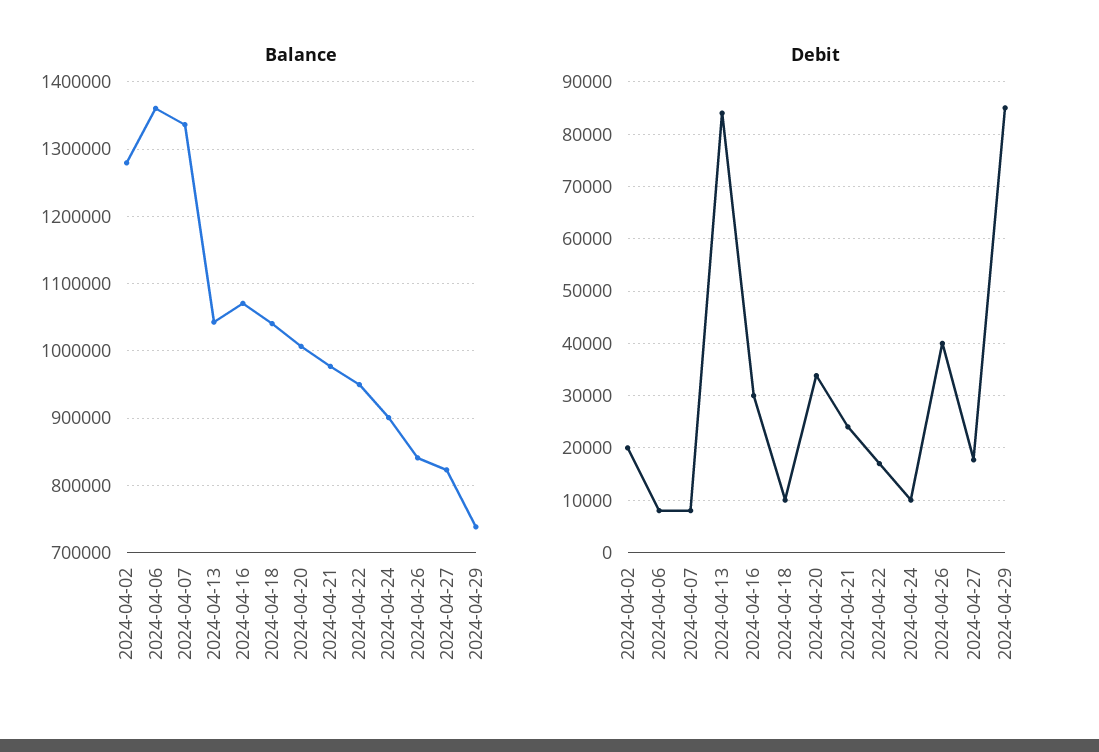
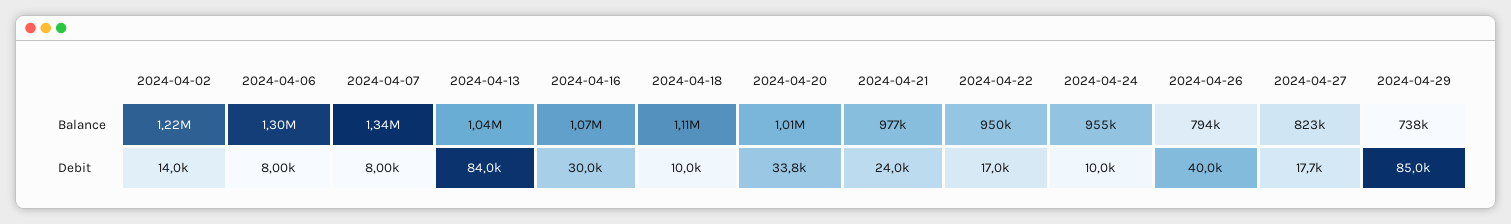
  {
    "Balance": {
-     "2024-04-02": 1280000,
+     "2024-04-02": 1220000,
-     "2024-04-06": 1360000,
+     "2024-04-06": 1300000,
      "2024-04-07": 1340000,
      "2024-04-13": 1040000,
      "2024-04-16": 1070000,
-     "2024-04-18": 1040000,
+     "2024-04-18": 1110000,
      "2024-04-20": 1010000,
      "2024-04-21": 977000,
      "2024-04-22": 950000,
-     "2024-04-24": 900000,
+     "2024-04-24": 955000,
-     "2024-04-26": 840000,
+     "2024-04-26": 794000,
      "2024-04-27": 823000,
      "2024-04-29": 738000
    },
    "Debit": {
-     "2024-04-02": 20000,
+     "2024-04-02": 14000,
      "2024-04-06": 8000,
      "2024-04-07": 8000,
      "2024-04-13": 84000,
      "2024-04-16": 30000,
      "2024-04-18": 10000,
      "2024-04-20": 33800,
      "2024-04-21": 24000,
      "2024-04-22": 17000,
      "2024-04-24": 10000,
      "2024-04-26": 40000,
      "2024-04-27": 17700,
      "2024-04-29": 85000
    }
  }

